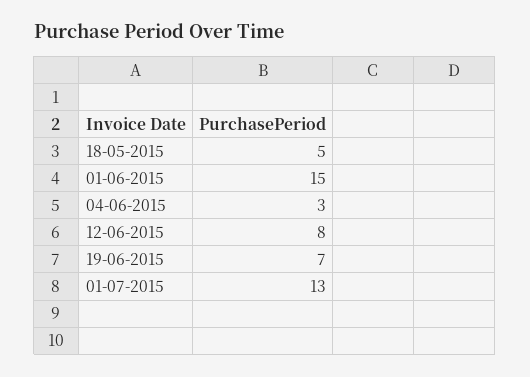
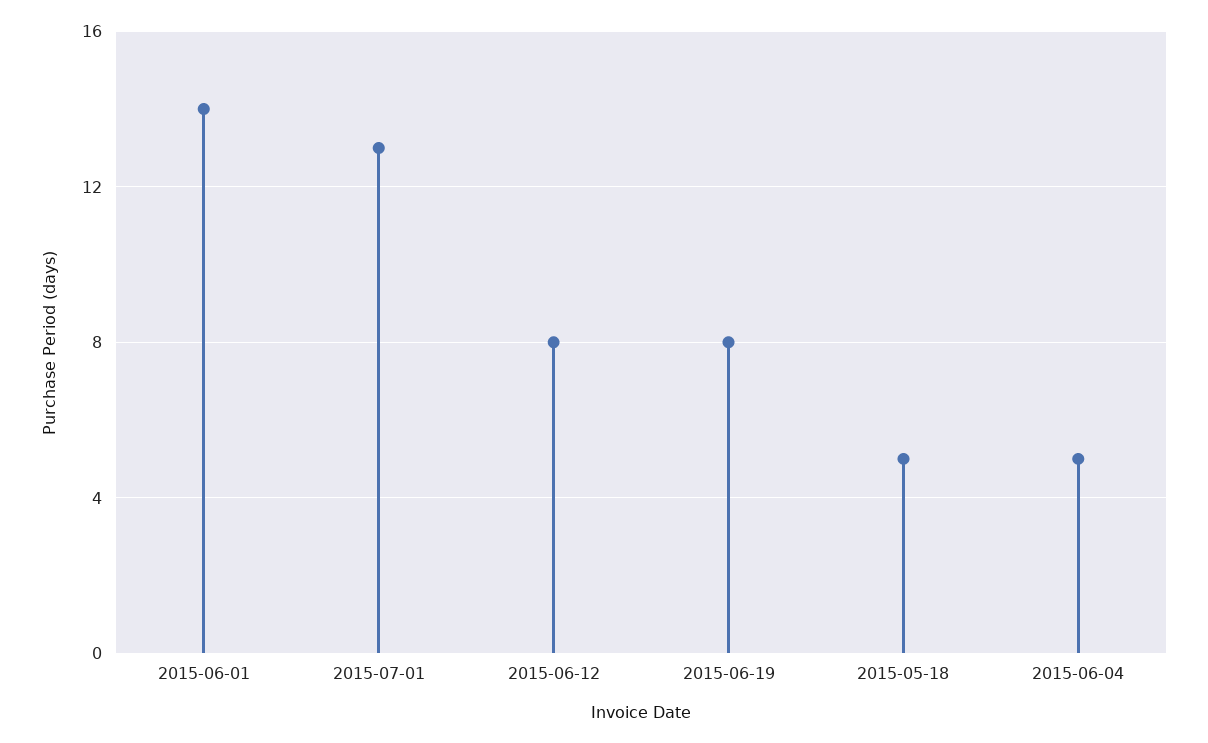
  {
    "18-05-2015": 5,
-   "01-06-2015": 15,
+   "01-06-2015": 14,
-   "04-06-2015": 3,
+   "04-06-2015": 5,
    "12-06-2015": 8,
-   "19-06-2015": 7,
+   "19-06-2015": 8,
    "01-07-2015": 13
  }

